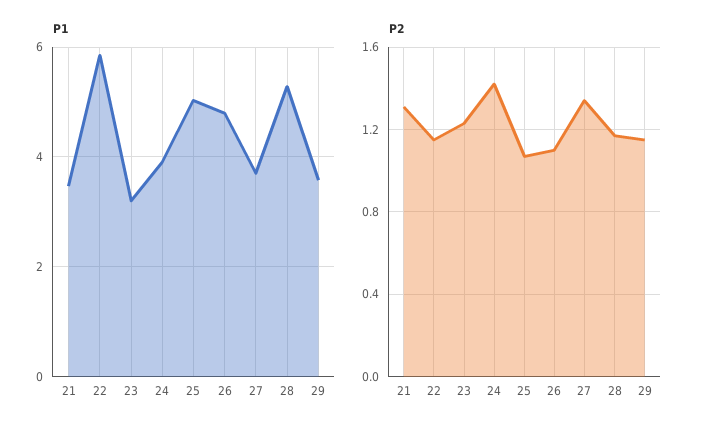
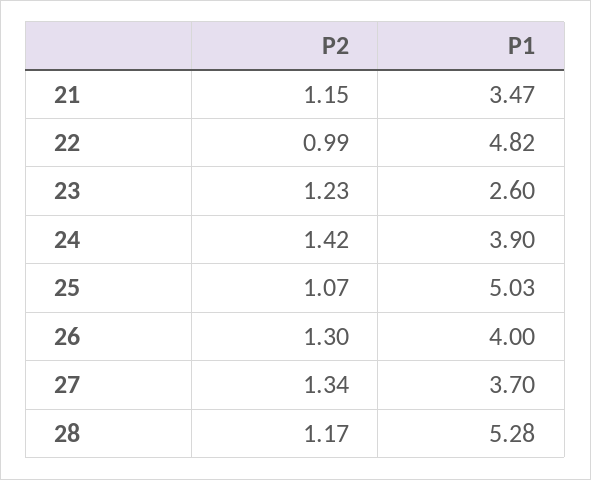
  {
    "P1": {
      "21": 3.47,
-     "22": 5.8,
+     "22": 4.82,
-     "23": 3.2,
+     "23": 2.6,
      "24": 3.9,
      "25": 5.03,
-     "26": 4.8,
+     "26": 4,
      "27": 3.7,
-     "28": 5.28,
+     "28": 5.28
-     "29": 3.6
    },
    "P2": {
-     "21": 1.3,
+     "21": 1.15,
-     "22": 1.15,
+     "22": 0.99,
      "23": 1.23,
      "24": 1.42,
      "25": 1.07,
-     "26": 1.1,
+     "26": 1.3,
      "27": 1.34,
-     "28": 1.17,
+     "28": 1.17
-     "29": 1.15
    }
  }

